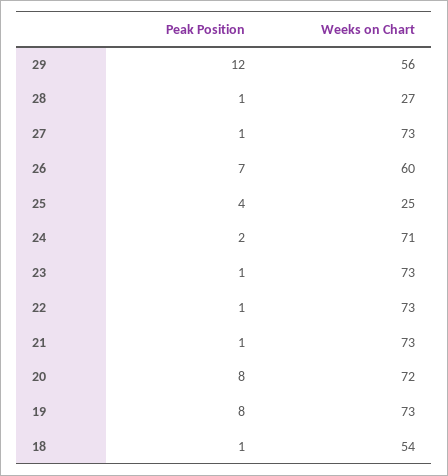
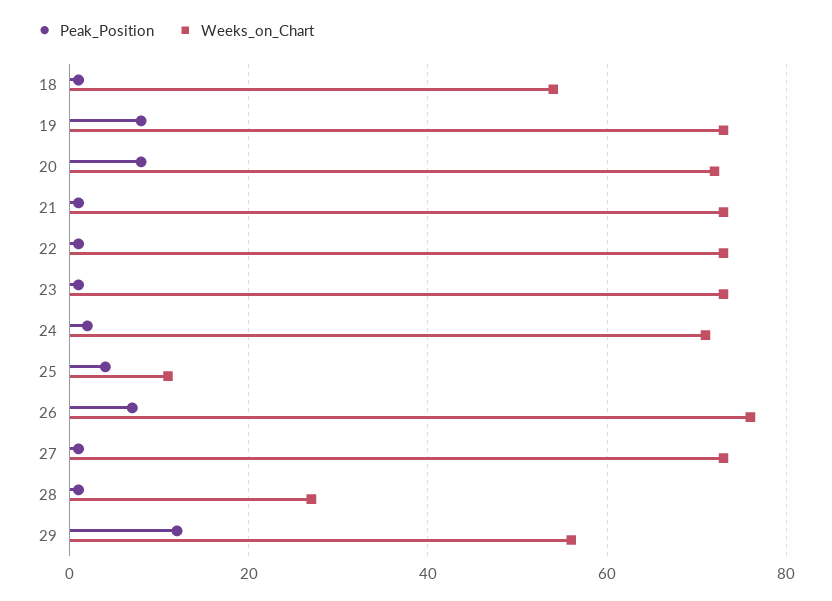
  {
    "Peak Position": {
      "29": 12,
      "28": 1,
      "27": 1,
      "26": 7,
      "25": 4,
      "24": 2,
      "23": 1,
      "22": 1,
      "21": 1,
      "20": 8,
      "19": 8,
      "18": 1
    },
    "Weeks on Chart": {
      "29": 56,
      "28": 27,
      "27": 73,
-     "26": 60,
+     "26": 75,
-     "25": 25,
+     "25": 10,
      "24": 71,
      "23": 73,
      "22": 73,
      "21": 73,
      "20": 72,
      "19": 73,
      "18": 54
    }
  }

